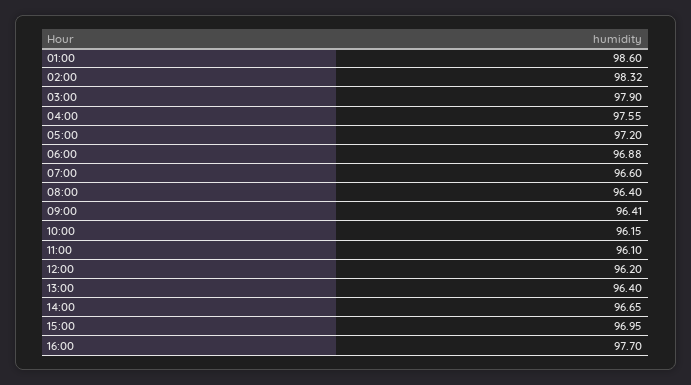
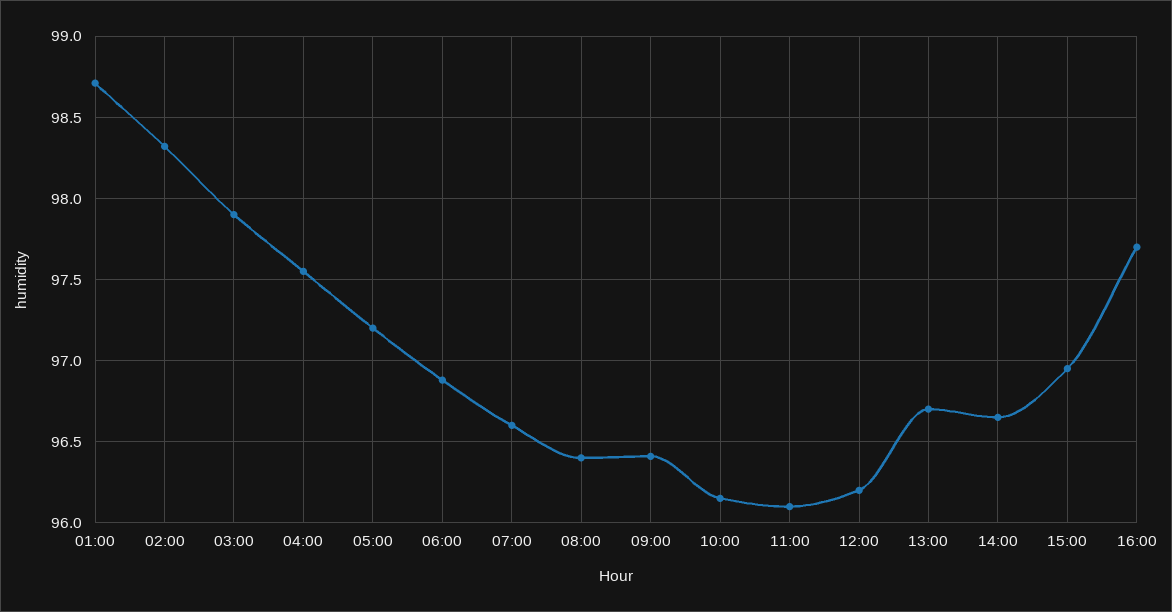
  {
-   "01:00": 98.6,
+   "01:00": 98.7,
    "02:00": 98.32,
    "03:00": 97.9,
    "04:00": 97.55,
    "05:00": 97.2,
    "06:00": 96.88,
    "07:00": 96.6,
    "08:00": 96.4,
    "09:00": 96.41,
    "10:00": 96.15,
    "11:00": 96.1,
    "12:00": 96.2,
-   "13:00": 96.4,
+   "13:00": 96.7,
    "14:00": 96.65,
    "15:00": 96.95,
    "16:00": 97.7
  }

